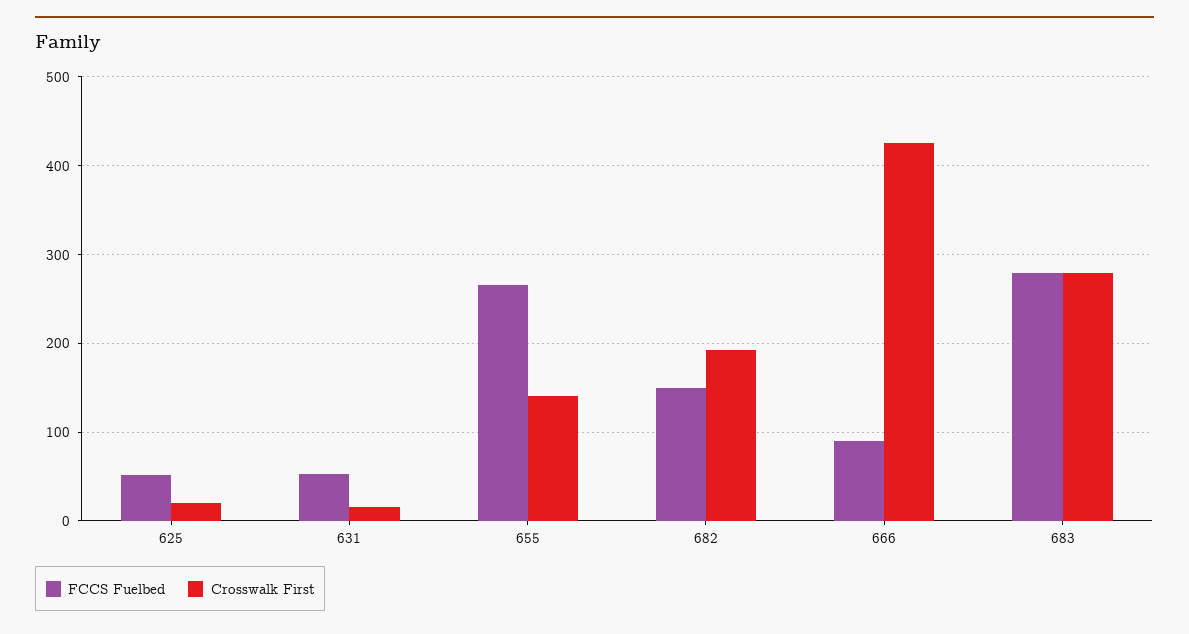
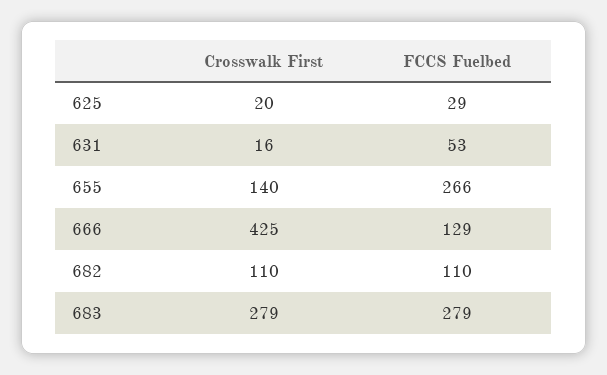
  {
    "FCCS Fuelbed": {
-     "625": 50,
+     "625": 29,
      "631": 53,
      "655": 266,
-     "682": 150,
+     "682": 110,
-     "666": 90,
+     "666": 129,
      "683": 279
    },
    "Crosswalk First": {
      "625": 20,
      "631": 16,
      "655": 140,
-     "682": 190,
+     "682": 110,
      "666": 425,
      "683": 279
    }
  }

